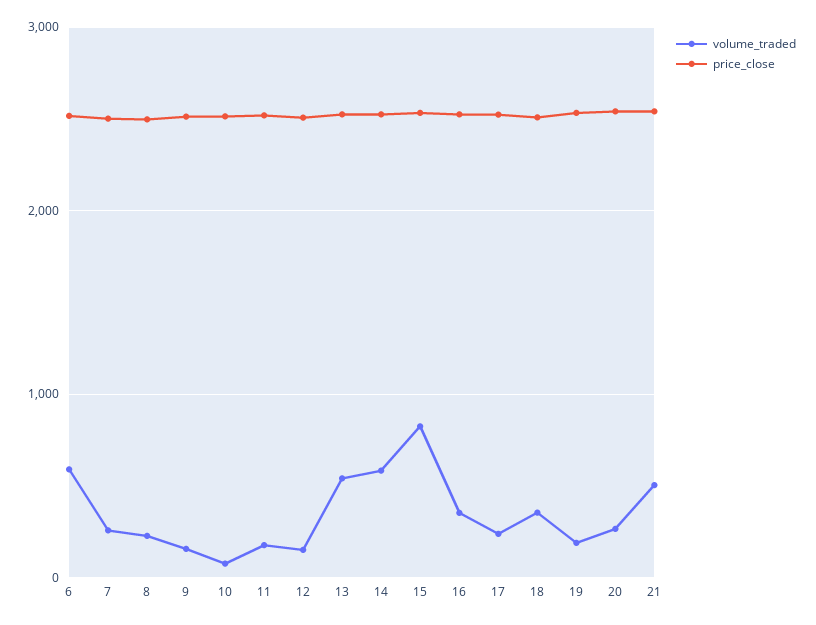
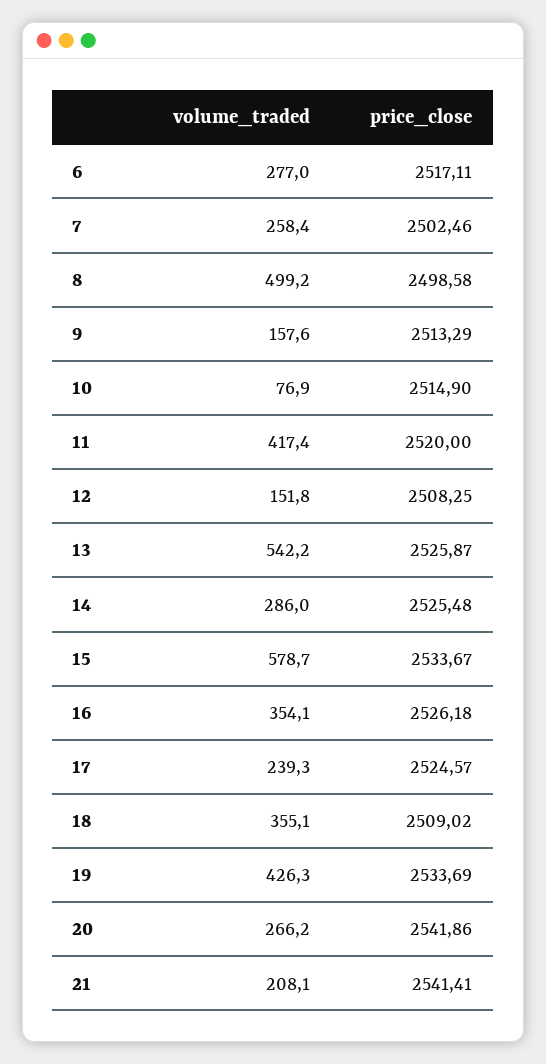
  {
    "volume_traded": {
-     "6": 600,
+     "6": 277,
      "7": 258.4,
-     "8": 200,
+     "8": 499.2,
      "9": 157.6,
      "10": 76.9,
-     "11": 200,
+     "11": 417.4,
      "12": 151.8,
      "13": 542.2,
-     "14": 600,
+     "14": 286,
-     "15": 800,
+     "15": 578.7,
      "16": 354.1,
      "17": 239.3,
      "18": 355.1,
-     "19": 200,
+     "19": 426.3,
      "20": 266.2,
-     "21": 500
+     "21": 208.1
    },
    "price_close": {
      "6": 2517.11,
      "7": 2502.46,
      "8": 2498.58,
      "9": 2513.29,
      "10": 2514.9,
      "11": 2520,
      "12": 2508.25,
      "13": 2525.87,
      "14": 2525.48,
      "15": 2533.67,
      "16": 2526.18,
      "17": 2524.57,
      "18": 2509.02,
      "19": 2533.69,
      "20": 2541.86,
      "21": 2541.41
    }
  }

